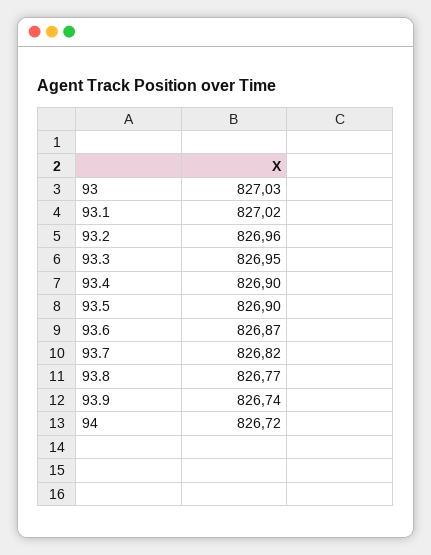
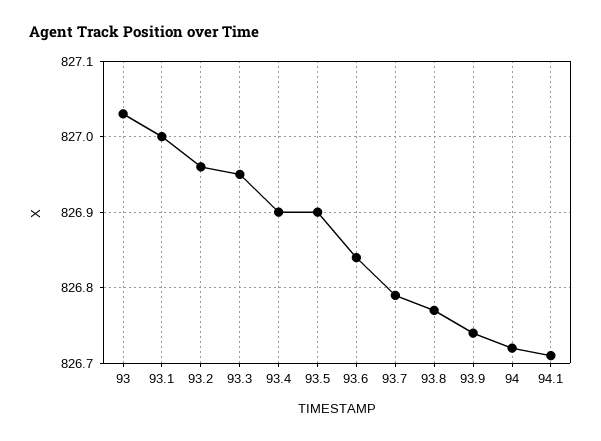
  {
    "93": 827.03,
-   "93.1": 827.02,
+   "93.1": 827,
    "93.2": 826.96,
    "93.3": 826.95,
    "93.4": 826.9,
    "93.5": 826.9,
-   "93.6": 826.87,
+   "93.6": 826.84,
-   "93.7": 826.82,
+   "93.7": 826.79,
    "93.8": 826.77,
    "93.9": 826.74,
-   "94": 826.72
+   "94": 826.72,
+   "94.1": 826.71
  }

